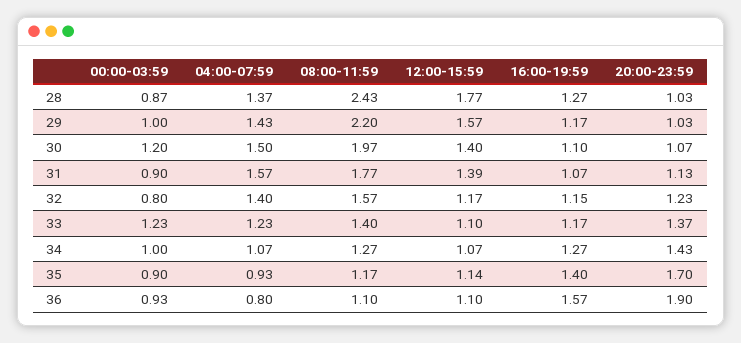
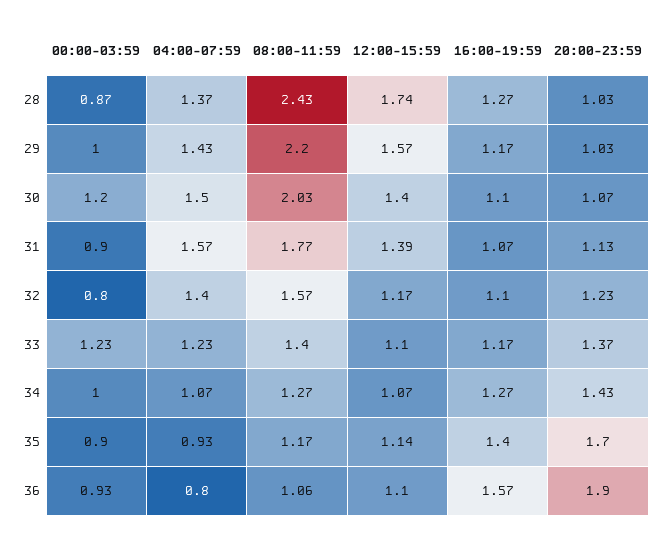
  {
    "00:00-03:59": {
      "28": 0.87,
      "29": 1,
      "30": 1.2,
      "31": 0.9,
      "32": 0.8,
      "33": 1.23,
      "34": 1,
      "35": 0.9,
      "36": 0.93
    },
    "04:00-07:59": {
      "28": 1.37,
      "29": 1.43,
      "30": 1.5,
      "31": 1.57,
      "32": 1.4,
      "33": 1.23,
      "34": 1.07,
      "35": 0.93,
      "36": 0.8
    },
    "08:00-11:59": {
      "28": 2.43,
      "29": 2.2,
-     "30": 1.97,
+     "30": 2.03,
      "31": 1.77,
      "32": 1.57,
      "33": 1.4,
      "34": 1.27,
      "35": 1.17,
-     "36": 1.1
+     "36": 1.06
    },
    "12:00-15:59": {
-     "28": 1.77,
+     "28": 1.74,
      "29": 1.57,
      "30": 1.4,
      "31": 1.39,
      "32": 1.17,
      "33": 1.1,
      "34": 1.07,
      "35": 1.14,
      "36": 1.1
    },
    "16:00-19:59": {
      "28": 1.27,
      "29": 1.17,
      "30": 1.1,
      "31": 1.07,
-     "32": 1.15,
+     "32": 1.1,
      "33": 1.17,
      "34": 1.27,
      "35": 1.4,
      "36": 1.57
    },
    "20:00-23:59": {
      "28": 1.03,
      "29": 1.03,
      "30": 1.07,
      "31": 1.13,
      "32": 1.23,
      "33": 1.37,
      "34": 1.43,
      "35": 1.7,
      "36": 1.9
    }
  }

